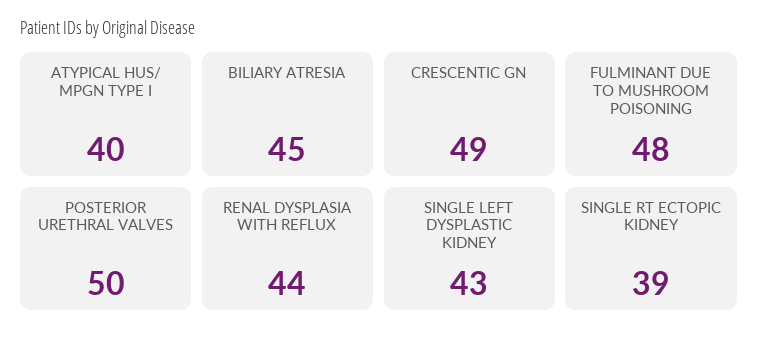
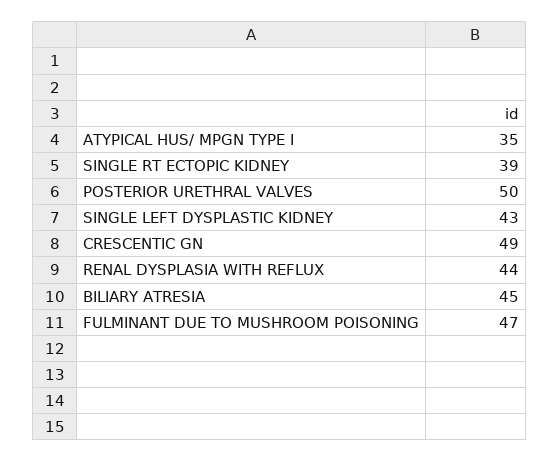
  {
-   "ATYPICAL HUS/ MPGN TYPE I": 40,
+   "ATYPICAL HUS/ MPGN TYPE I": 35,
    "BILIARY ATRESIA": 45,
    "CRESCENTIC GN": 49,
-   "FULMINANT DUE TO MUSHROOM POISONING": 48,
+   "FULMINANT DUE TO MUSHROOM POISONING": 47,
    "POSTERIOR URETHRAL VALVES": 50,
    "RENAL DYSPLASIA WITH REFLUX": 44,
    "SINGLE LEFT DYSPLASTIC KIDNEY": 43,
    "SINGLE RT ECTOPIC KIDNEY": 39
  }

